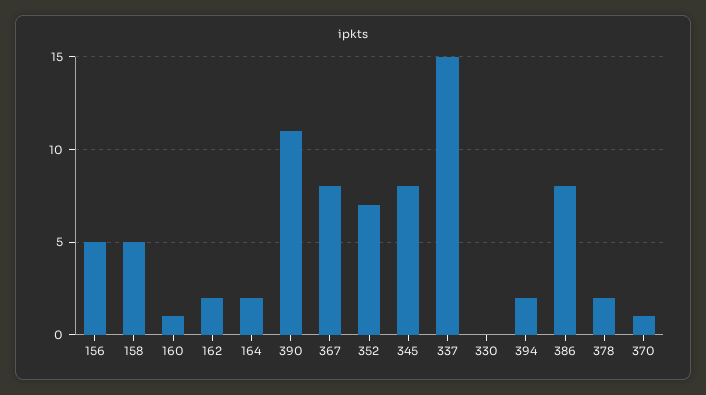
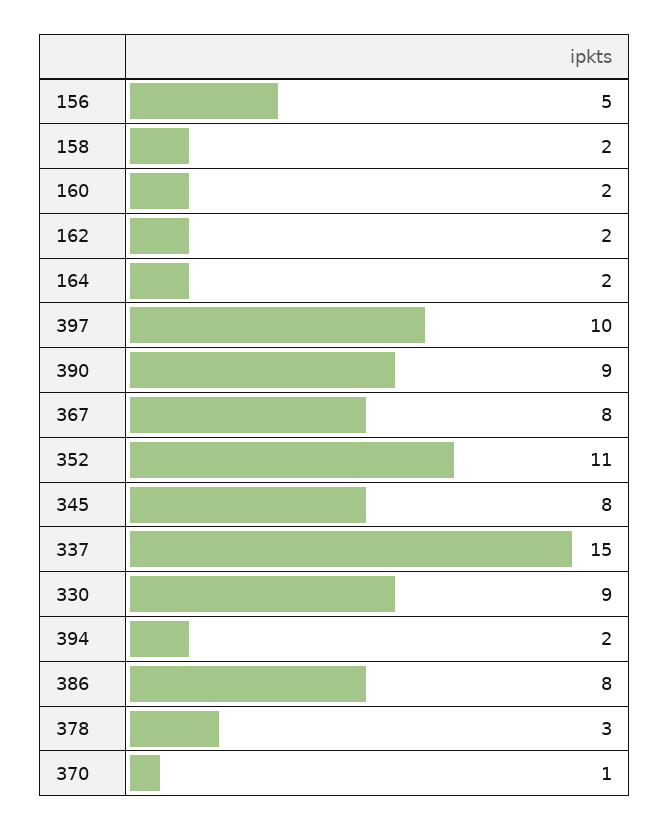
  {
    "156": 5,
-   "158": 5,
+   "158": 2,
-   "160": 1,
+   "160": 2,
    "162": 2,
    "164": 2,
-   "390": 11,
+   "390": 9,
    "367": 8,
-   "352": 7,
+   "352": 11,
    "345": 8,
    "337": 15,
-   "330": 0,
+   "330": 9,
    "394": 2,
    "386": 8,
-   "378": 2,
+   "378": 3,
-   "370": 1
+   "370": 1,
+   "397": 10
  }

